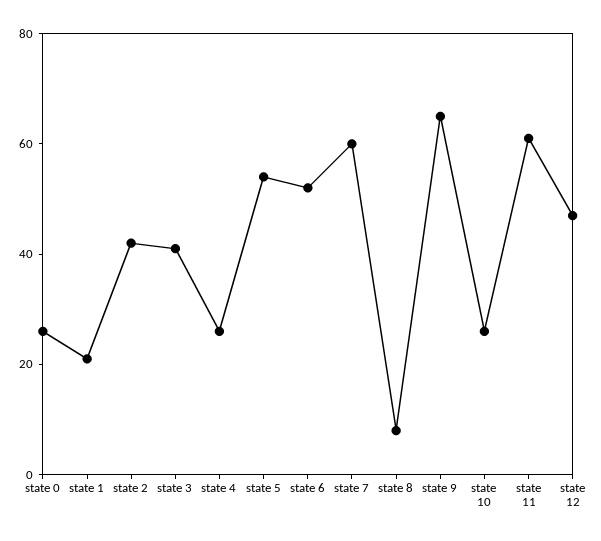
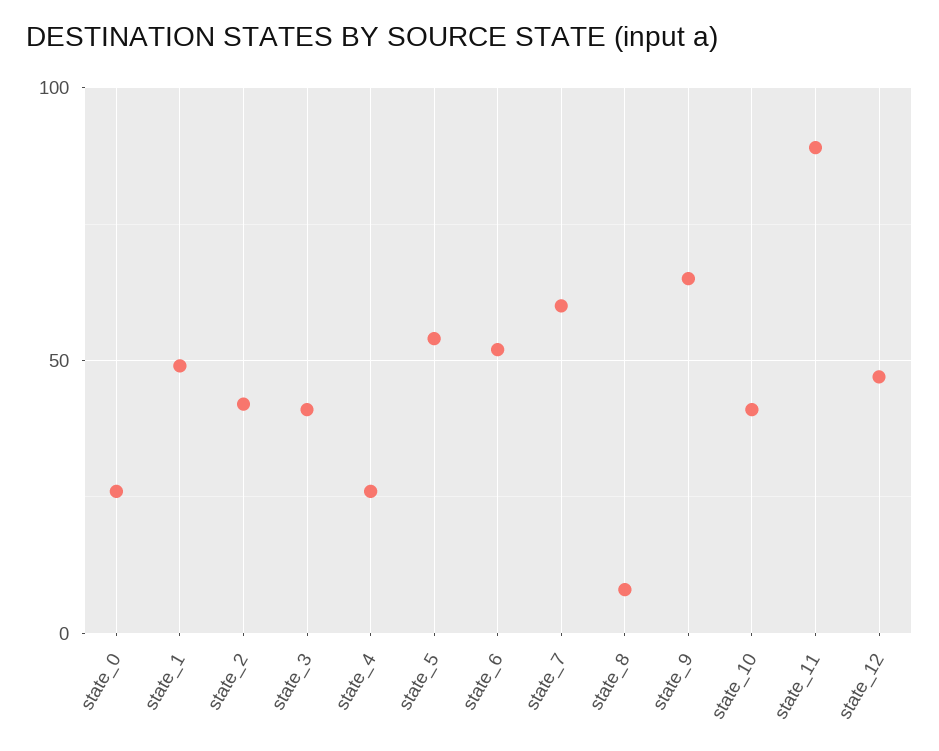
  {
    "state 0": 25,
-   "state 1": 20,
+   "state 1": 50,
    "state 2": 40,
    "state 3": 40,
    "state 4": 25,
    "state 5": 55,
    "state 6": 50,
    "state 7": 60,
    "state 8": 10,
    "state 9": 65,
-   "state 10": 25,
+   "state 10": 40,
-   "state 11": 60,
+   "state 11": 90,
    "state 12": 45
  }

